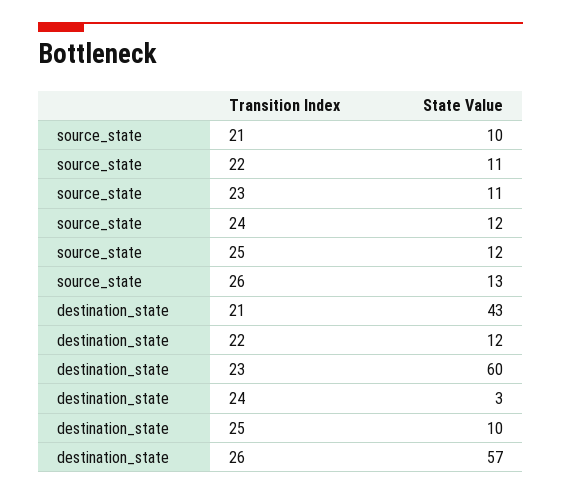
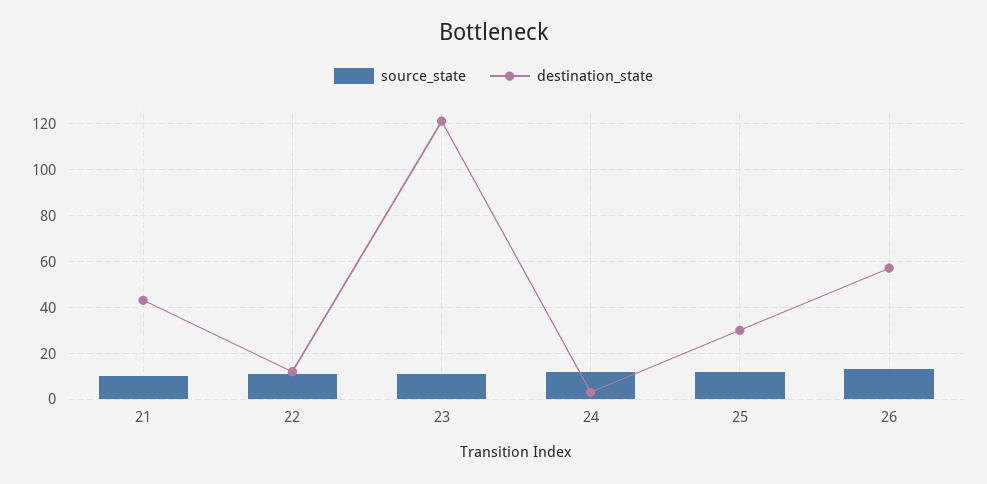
  {
    "source_state": {
      "21": 10,
      "22": 11,
      "23": 11,
      "24": 12,
      "25": 12,
      "26": 13
    },
    "destination_state": {
      "21": 43,
      "22": 12,
-     "23": 60,
+     "23": 120,
      "24": 3,
-     "25": 10,
+     "25": 30,
      "26": 57
    }
  }

